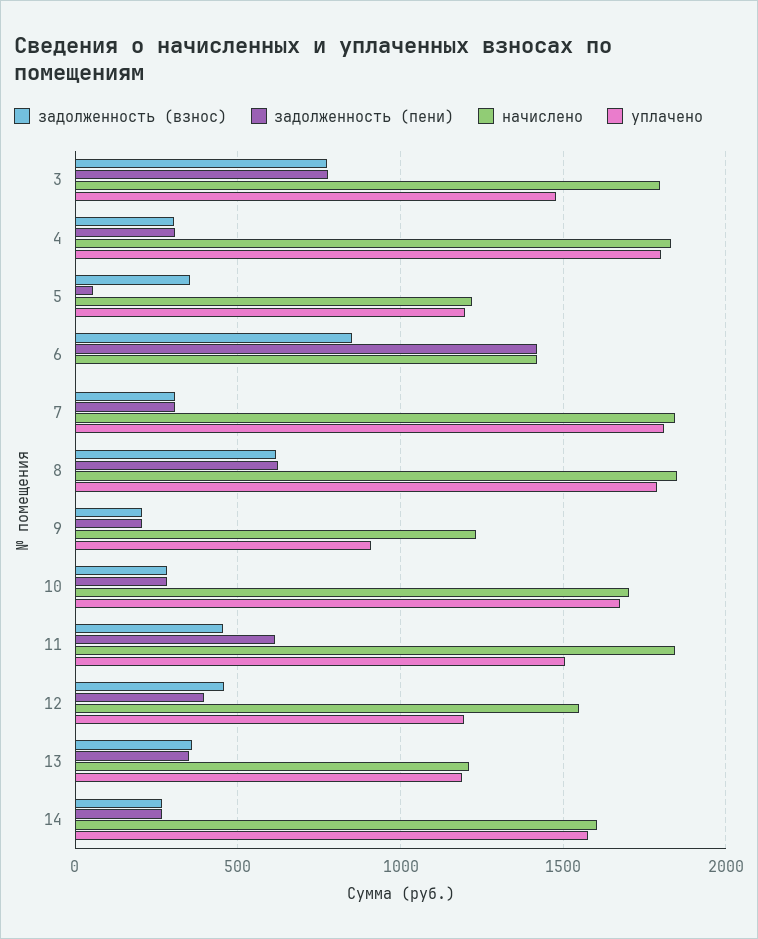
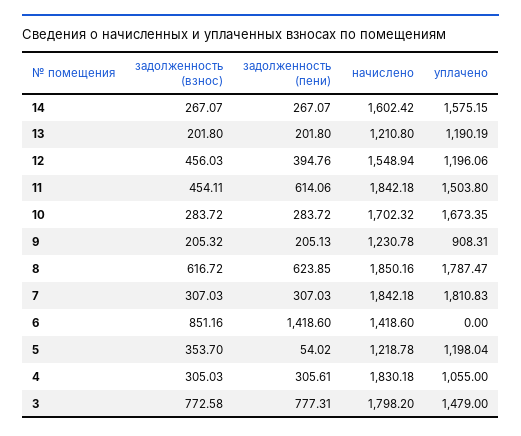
  {
    "задолженность (взнос)": {
      "3": 772.58,
      "4": 305.03,
      "5": 353.7,
      "6": 851.16,
      "7": 307.03,
      "8": 616.72,
      "9": 205.32,
      "10": 283.72,
      "11": 454.11,
      "12": 456.03,
-     "13": 350,
+     "13": 201.8,
      "14": 267.07
    },
    "задолженность (пени)": {
      "3": 777.31,
      "4": 305.61,
      "5": 54.02,
      "6": 1418.6,
      "7": 307.03,
      "8": 623.85,
      "9": 205.13,
      "10": 283.72,
      "11": 614.06,
      "12": 394.76,
-     "13": 350,
+     "13": 201.8,
      "14": 267.07
    },
    "начислено": {
      "3": 1798.2,
      "4": 1830.18,
      "5": 1218.78,
      "6": 1418.6,
      "7": 1842.18,
      "8": 1850.16,
      "9": 1230.78,
      "10": 1702.32,
      "11": 1842.18,
      "12": 1548.94,
      "13": 1210.8,
      "14": 1602.42
    },
    "уплачено": {
      "3": 1479,
-     "4": 1800,
+     "4": 1055,
      "5": 1198.04,
      "6": 0,
      "7": 1810.83,
      "8": 1787.47,
      "9": 908.31,
      "10": 1673.35,
      "11": 1503.8,
      "12": 1196.06,
      "13": 1190.19,
      "14": 1575.15
    }
  }

